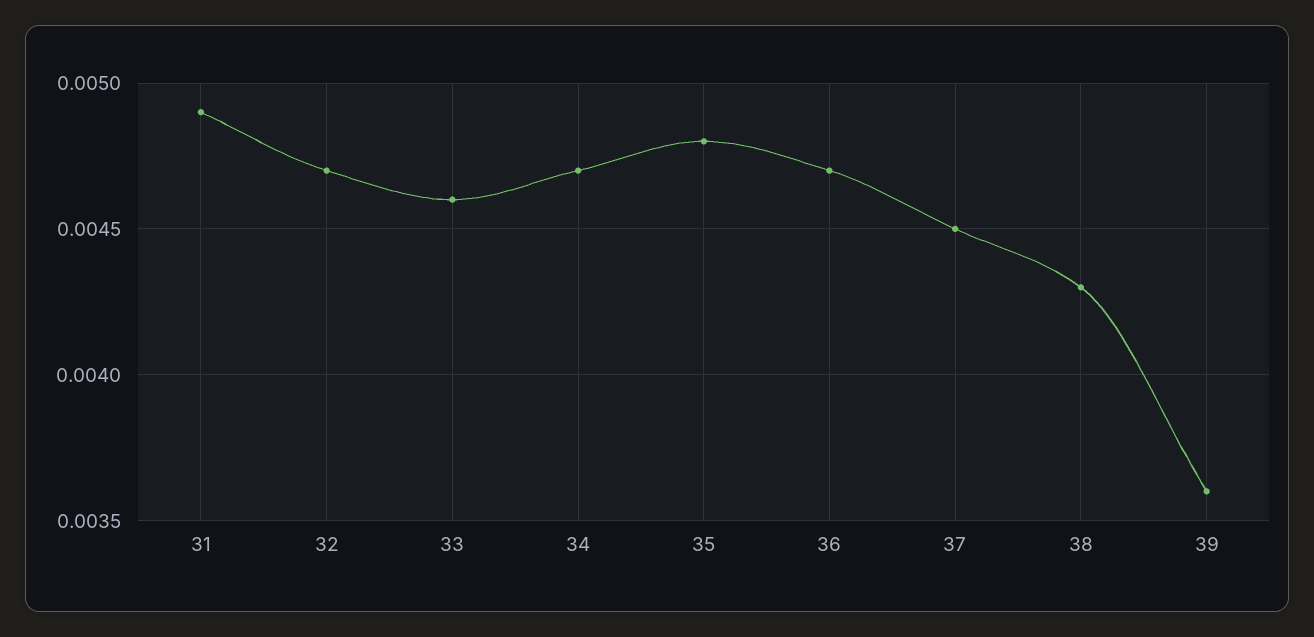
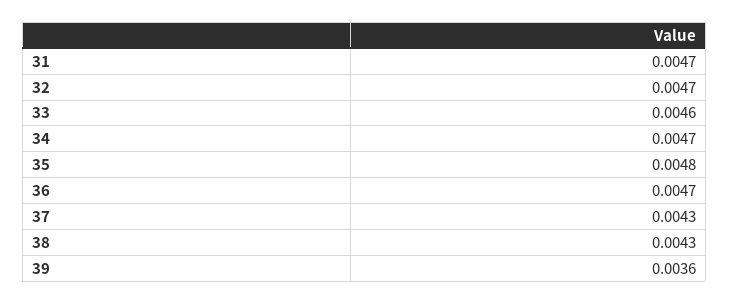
  {
-   "31": 0.0049,
+   "31": 0.0047,
    "32": 0.0047,
    "33": 0.0046,
    "34": 0.0047,
    "35": 0.0048,
    "36": 0.0047,
-   "37": 0.0045,
+   "37": 0.0043,
    "38": 0.0043,
    "39": 0.0036
  }

